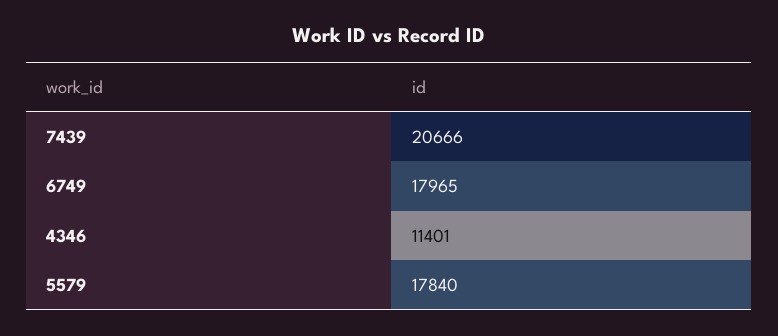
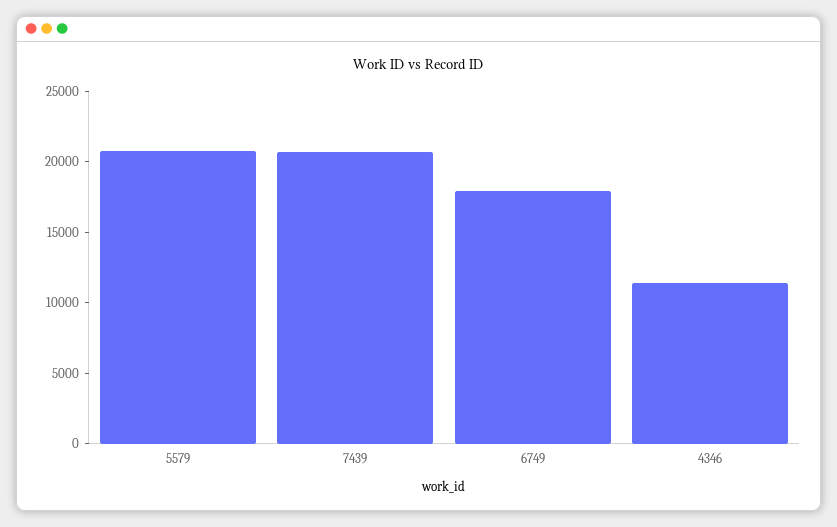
  {
    "7439": 20666,
    "6749": 17965,
    "4346": 11401,
-   "5579": 17840
+   "5579": 21000
  }

